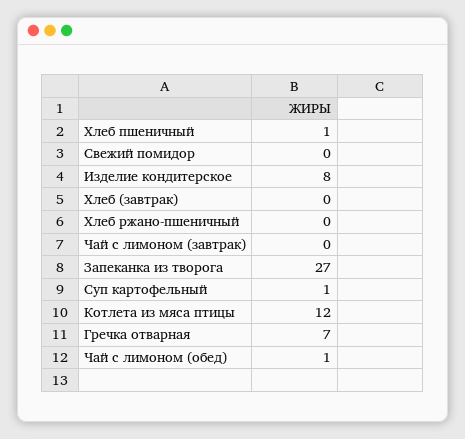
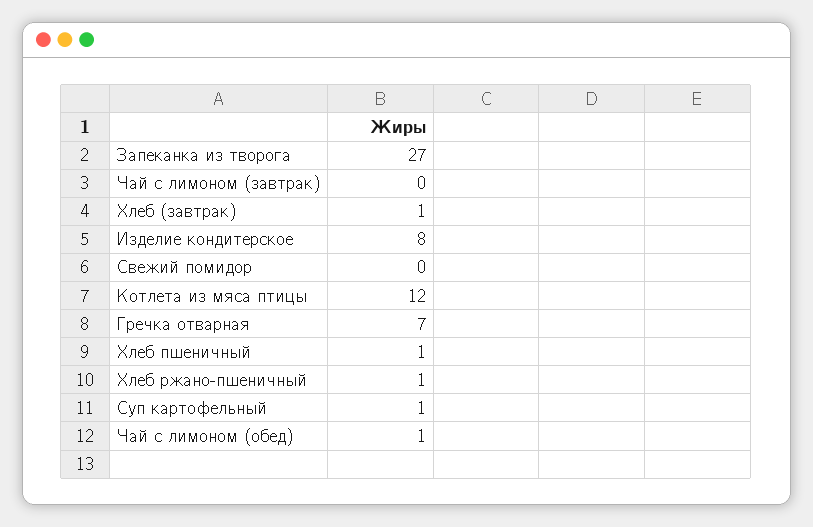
  {
    "Хлеб пшеничный": 1,
    "Свежий помидор": 0,
    "Изделие кондитерское": 8,
-   "Хлеб (завтрак)": 0,
+   "Хлеб (завтрак)": 1,
-   "Хлеб ржано-пшеничный": 0,
+   "Хлеб ржано-пшеничный": 1,
    "Чай с лимоном (завтрак)": 0,
    "Запеканка из творога": 27,
    "Суп картофельный": 1,
    "Котлета из мяса птицы": 12,
    "Гречка отварная": 7,
    "Чай с лимоном (обед)": 1
  }

